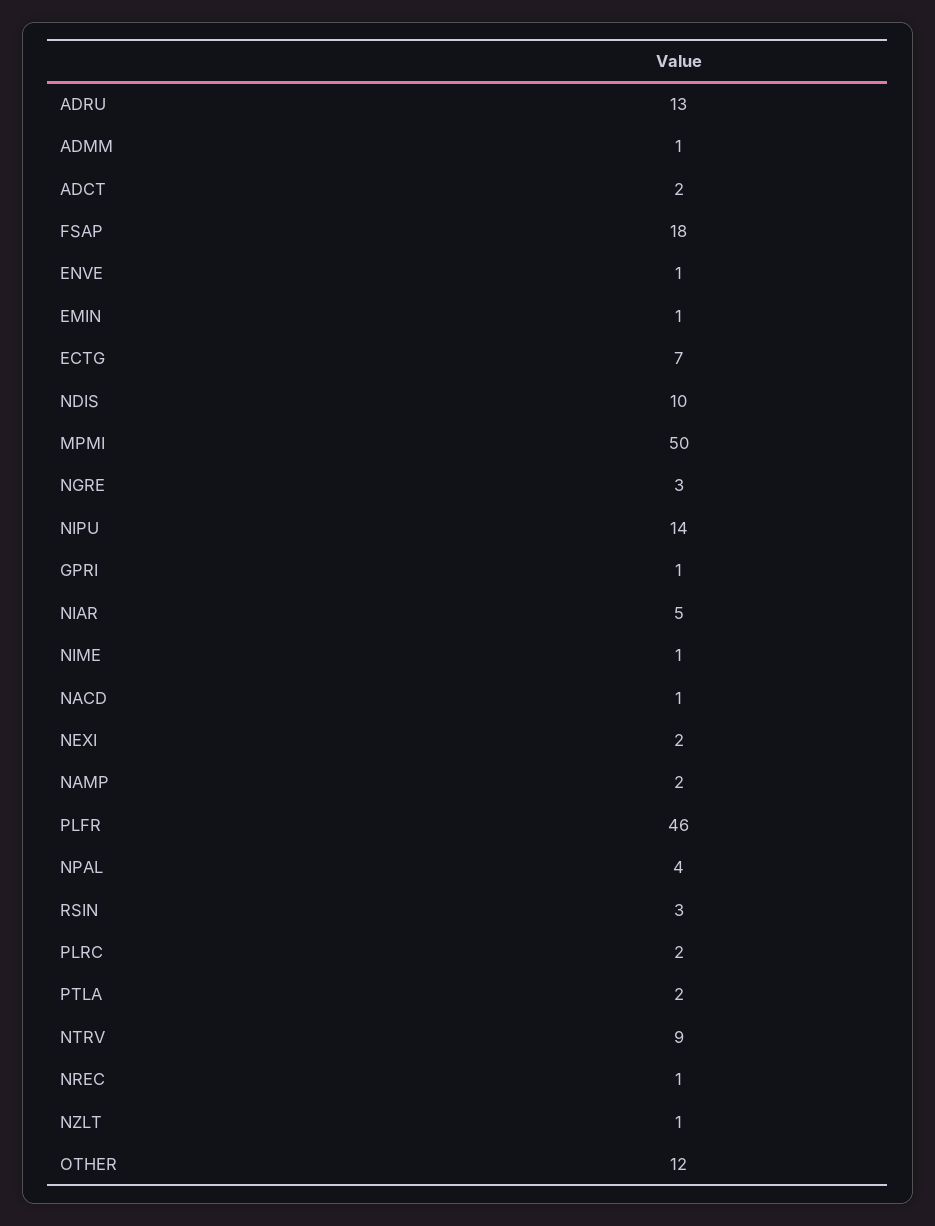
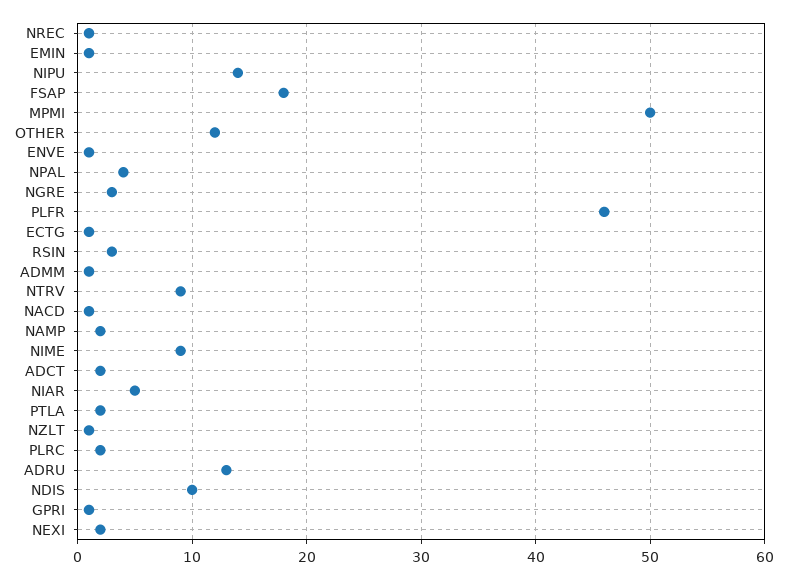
  {
    "ADRU": 13,
    "ADMM": 1,
    "ADCT": 2,
    "FSAP": 18,
    "ENVE": 1,
    "EMIN": 1,
-   "ECTG": 7,
+   "ECTG": 1,
    "NDIS": 10,
    "MPMI": 50,
    "NGRE": 3,
    "NIPU": 14,
    "GPRI": 1,
    "NIAR": 5,
-   "NIME": 1,
+   "NIME": 9,
    "NACD": 1,
    "NEXI": 2,
    "NAMP": 2,
    "PLFR": 46,
    "NPAL": 4,
    "RSIN": 3,
    "PLRC": 2,
    "PTLA": 2,
    "NTRV": 9,
    "NREC": 1,
    "NZLT": 1,
    "OTHER": 12
  }

